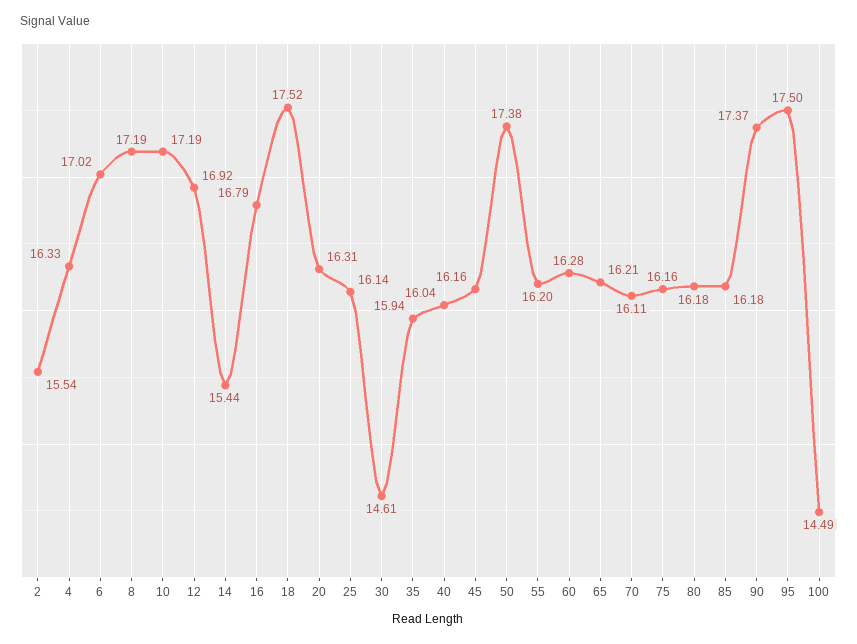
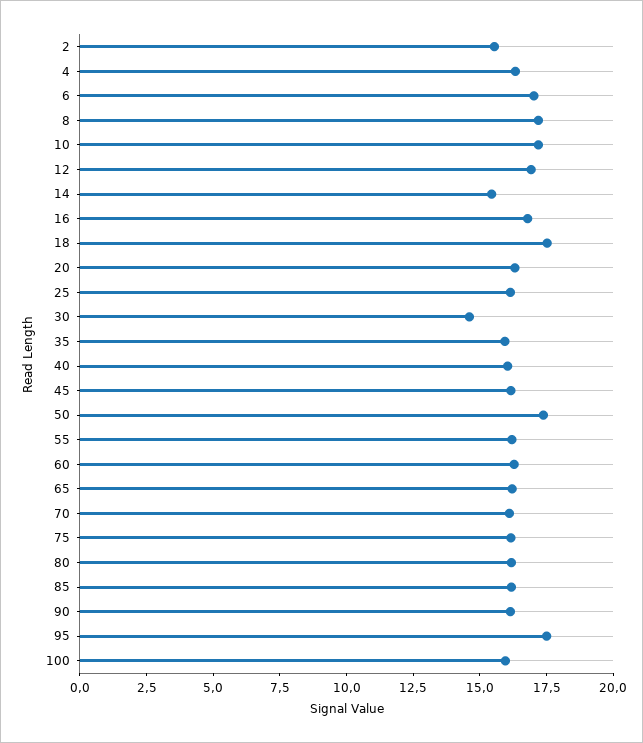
  {
    "2": 15.54,
    "4": 16.33,
    "6": 17.02,
    "8": 17.19,
    "10": 17.19,
    "12": 16.92,
    "14": 15.44,
    "16": 16.79,
    "18": 17.52,
    "20": 16.31,
    "25": 16.14,
    "30": 14.61,
    "35": 15.94,
    "40": 16.04,
    "45": 16.16,
    "50": 17.38,
    "55": 16.2,
    "60": 16.28,
    "65": 16.21,
    "70": 16.11,
    "75": 16.16,
    "80": 16.18,
    "85": 16.18,
-   "90": 17.37,
+   "90": 16,
    "95": 17.5,
-   "100": 14.49
+   "100": 16
  }

